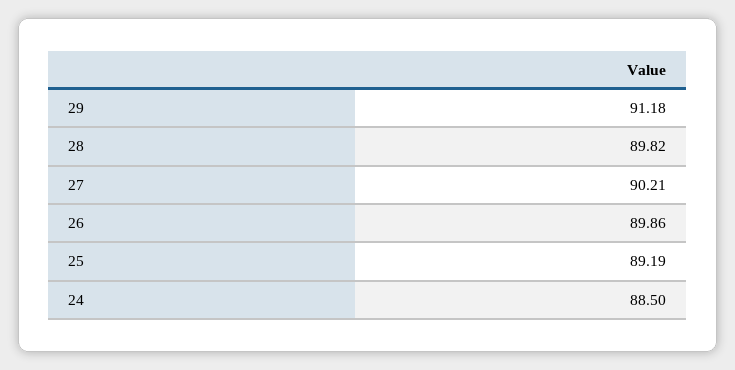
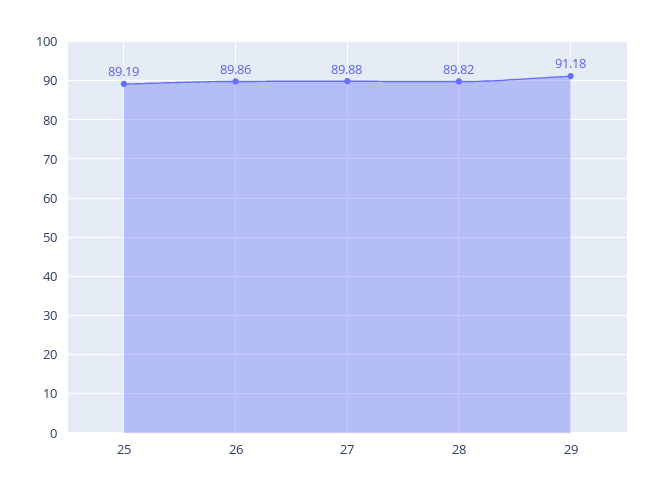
  {
    "29": 91.18,
    "28": 89.82,
-   "27": 90.21,
+   "27": 89.88,
    "26": 89.86,
-   "25": 89.19,
+   "25": 89.19
-   "24": 88.5
  }

